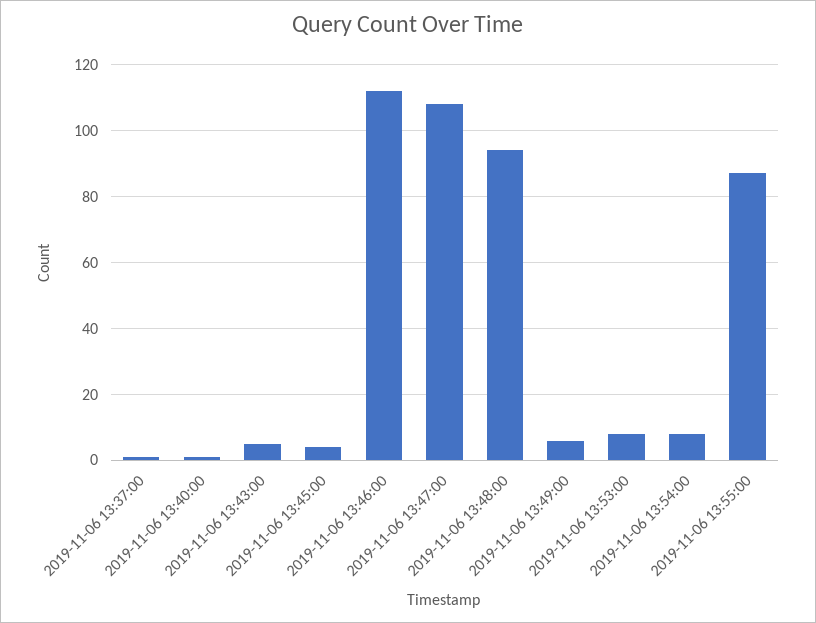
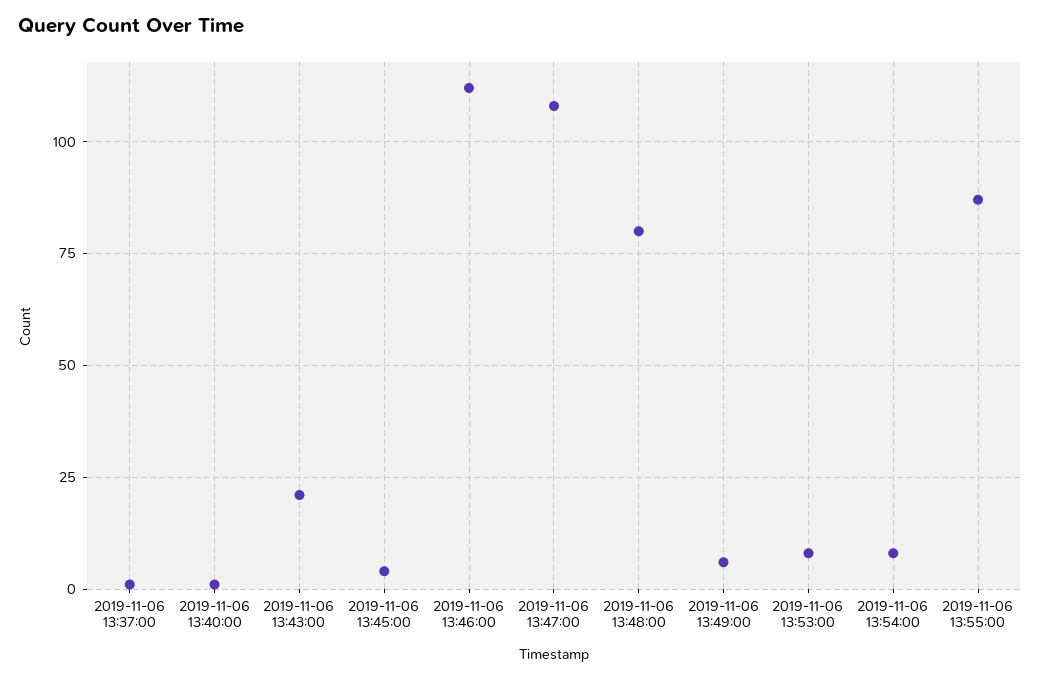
  {
    "2019-11-06 13:37:00": 0,
    "2019-11-06 13:40:00": 0,
-   "2019-11-06 13:43:00": 5,
+   "2019-11-06 13:43:00": 20,
    "2019-11-06 13:45:00": 5,
    "2019-11-06 13:46:00": 110,
    "2019-11-06 13:47:00": 110,
-   "2019-11-06 13:48:00": 95,
+   "2019-11-06 13:48:00": 80,
    "2019-11-06 13:49:00": 5,
    "2019-11-06 13:53:00": 10,
    "2019-11-06 13:54:00": 10,
    "2019-11-06 13:55:00": 85
  }

